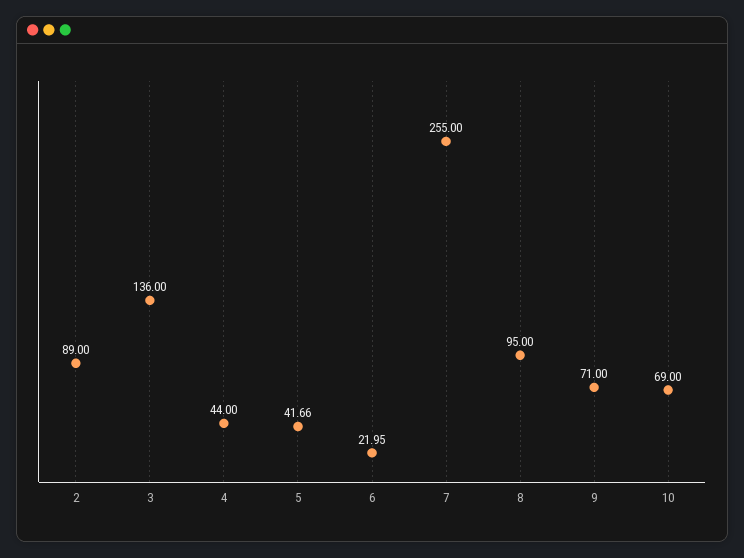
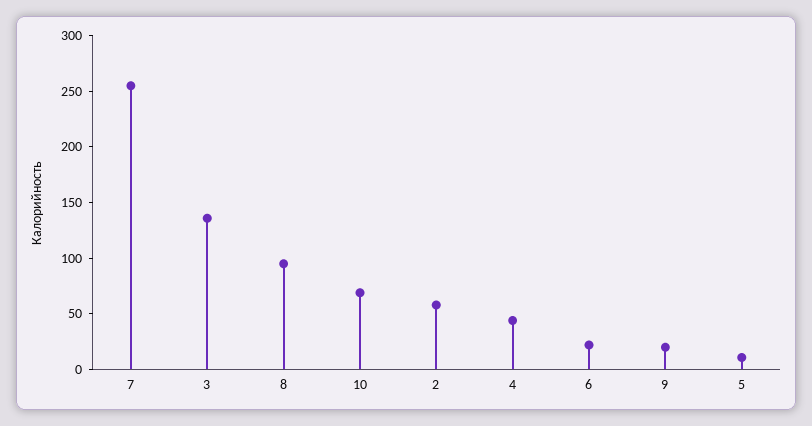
  {
-   "2": 89,
+   "2": 60,
    "3": 136,
    "4": 44,
-   "5": 41.66,
+   "5": 10,
    "6": 21.95,
    "7": 255,
    "8": 95,
-   "9": 71,
+   "9": 20,
    "10": 69
  }

